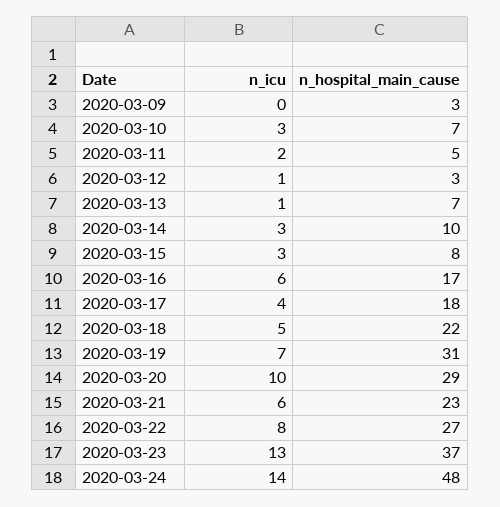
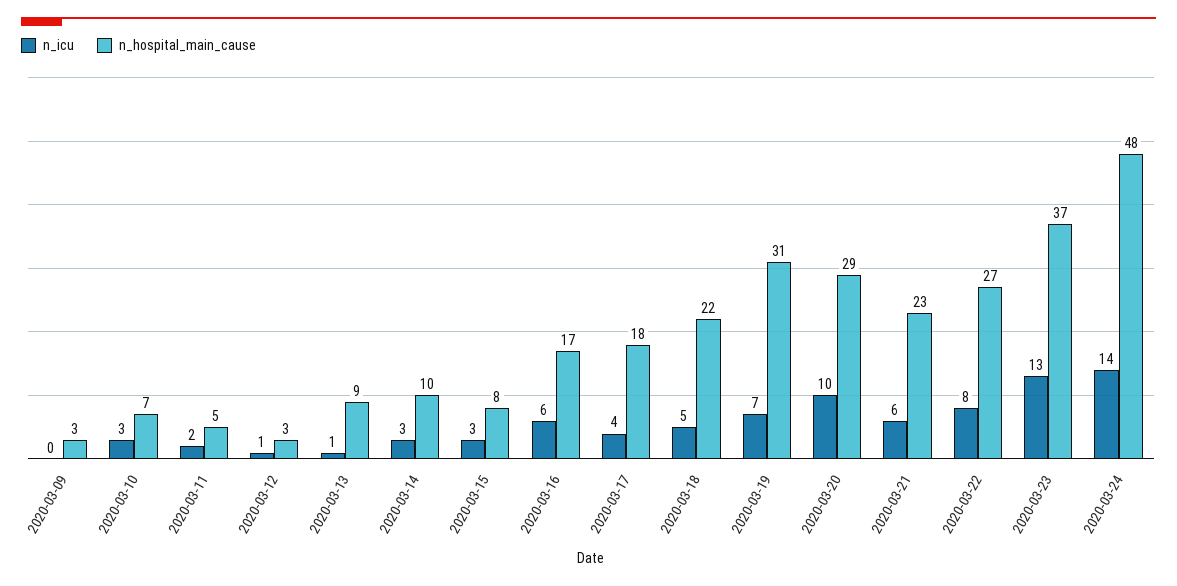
  {
    "n_icu": {
      "2020-03-09": 0,
      "2020-03-10": 3,
      "2020-03-11": 2,
      "2020-03-12": 1,
      "2020-03-13": 1,
      "2020-03-14": 3,
      "2020-03-15": 3,
      "2020-03-16": 6,
      "2020-03-17": 4,
      "2020-03-18": 5,
      "2020-03-19": 7,
      "2020-03-20": 10,
      "2020-03-21": 6,
      "2020-03-22": 8,
      "2020-03-23": 13,
      "2020-03-24": 14
    },
    "n_hospital_main_cause": {
      "2020-03-09": 3,
      "2020-03-10": 7,
      "2020-03-11": 5,
      "2020-03-12": 3,
-     "2020-03-13": 7,
+     "2020-03-13": 9,
      "2020-03-14": 10,
      "2020-03-15": 8,
      "2020-03-16": 17,
      "2020-03-17": 18,
      "2020-03-18": 22,
      "2020-03-19": 31,
      "2020-03-20": 29,
      "2020-03-21": 23,
      "2020-03-22": 27,
      "2020-03-23": 37,
      "2020-03-24": 48
    }
  }

